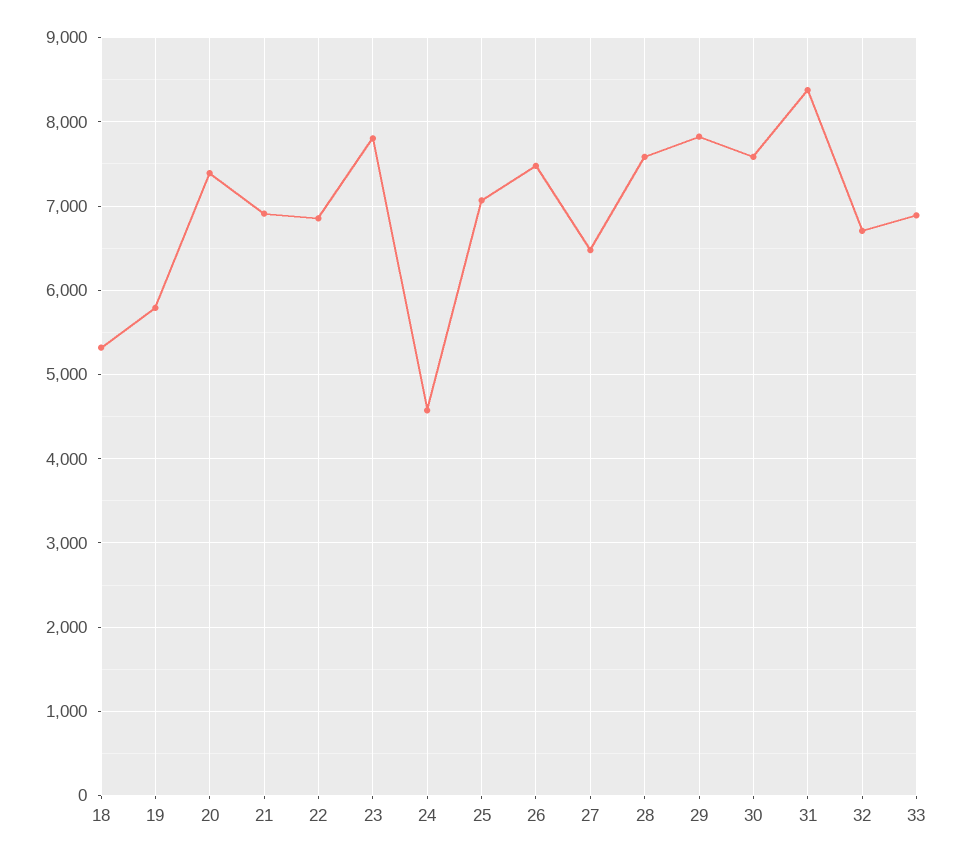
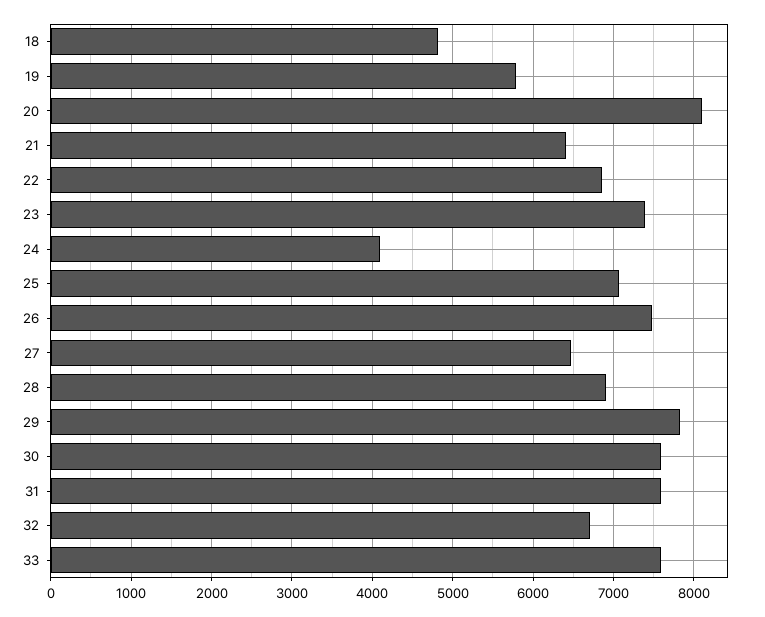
  {
-   "18": 5300,
+   "18": 4800,
    "19": 5800,
-   "20": 7400,
+   "20": 8100,
-   "21": 6900,
+   "21": 6400,
    "22": 6900,
-   "23": 7800,
+   "23": 7400,
-   "24": 4600,
+   "24": 4100,
    "25": 7100,
    "26": 7500,
    "27": 6500,
-   "28": 7600,
+   "28": 6900,
    "29": 7800,
    "30": 7600,
-   "31": 8400,
+   "31": 7600,
    "32": 6700,
-   "33": 6900
+   "33": 7600
  }

